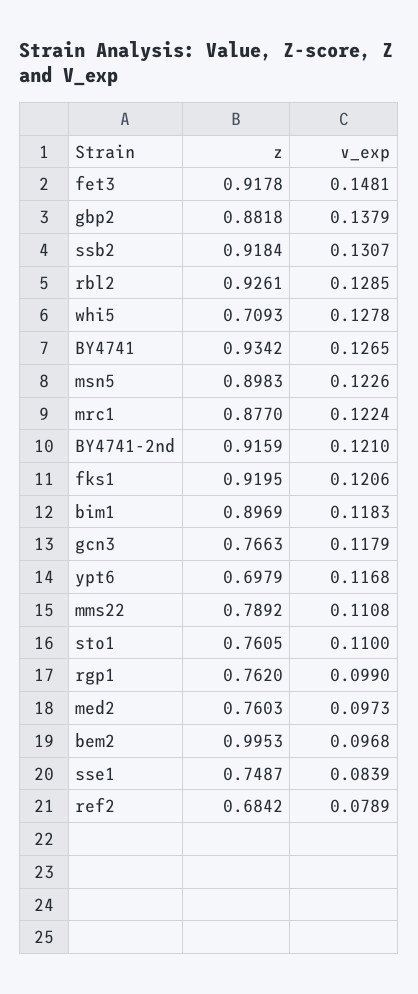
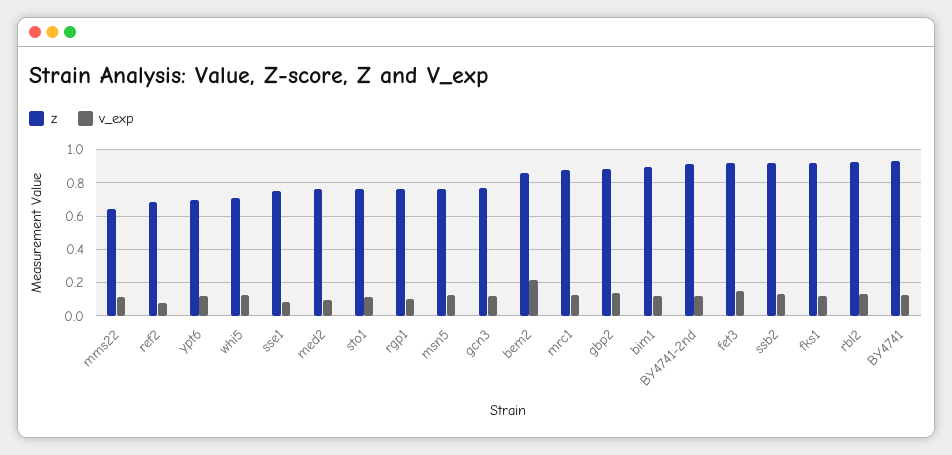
  {
    "z": {
      "fet3": 0.9178,
      "gbp2": 0.8818,
      "ssb2": 0.9184,
      "rbl2": 0.9261,
      "whi5": 0.7093,
      "BY4741": 0.9342,
-     "msn5": 0.8983,
+     "msn5": 0.75,
      "mrc1": 0.877,
      "BY4741-2nd": 0.9159,
      "fks1": 0.9195,
      "bim1": 0.8969,
      "gcn3": 0.7663,
      "ypt6": 0.6979,
-     "mms22": 0.7892,
+     "mms22": 0.65,
      "sto1": 0.7605,
      "rgp1": 0.762,
      "med2": 0.7603,
-     "bem2": 0.9953,
+     "bem2": 0.85,
      "sse1": 0.7487,
      "ref2": 0.6842
    },
    "v_exp": {
      "fet3": 0.1481,
      "gbp2": 0.1379,
      "ssb2": 0.1307,
      "rbl2": 0.1285,
      "whi5": 0.1278,
      "BY4741": 0.1265,
      "msn5": 0.1226,
      "mrc1": 0.1224,
      "BY4741-2nd": 0.121,
      "fks1": 0.1206,
      "bim1": 0.1183,
      "gcn3": 0.1179,
      "ypt6": 0.1168,
      "mms22": 0.1108,
      "sto1": 0.11,
      "rgp1": 0.099,
      "med2": 0.0973,
-     "bem2": 0.0968,
+     "bem2": 0.2,
      "sse1": 0.0839,
      "ref2": 0.0789
    }
  }

